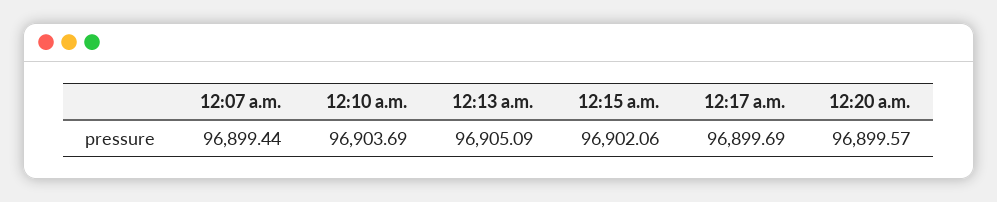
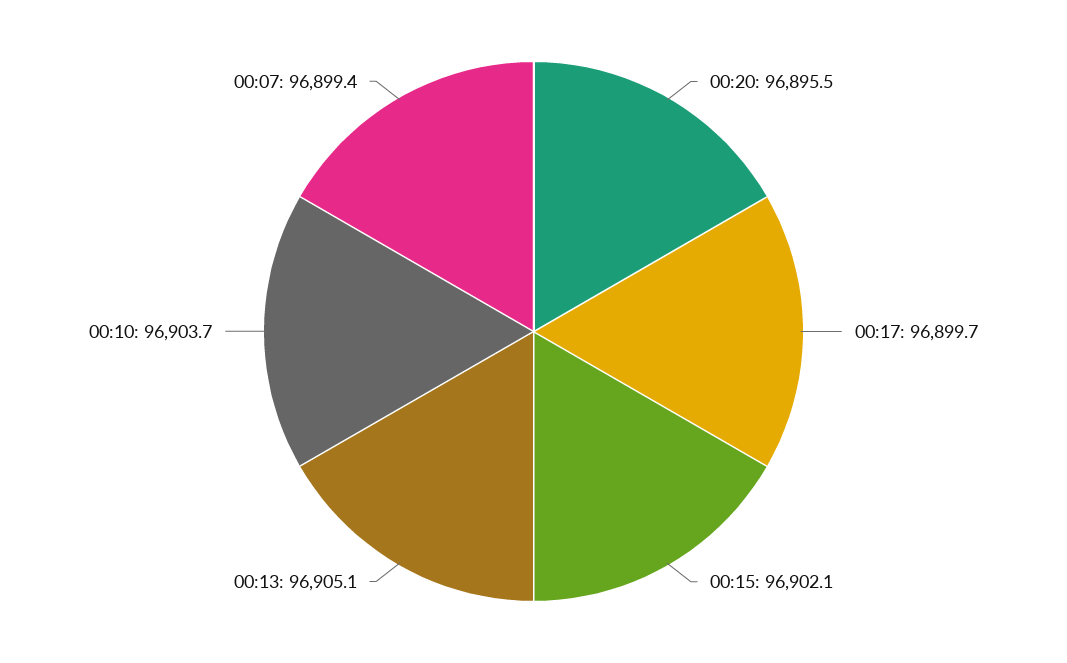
  {
    "12:07 a.m.": 96899.44,
    "12:10 a.m.": 96903.69,
    "12:13 a.m.": 96905.09,
    "12:15 a.m.": 96902.06,
    "12:17 a.m.": 96899.69,
-   "12:20 a.m.": 96899.57
+   "12:20 a.m.": 96895.5
  }

